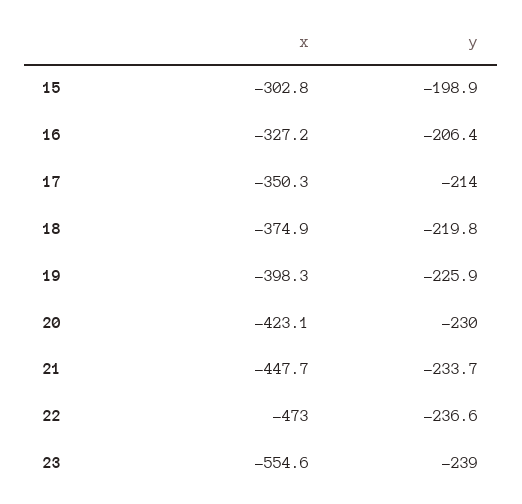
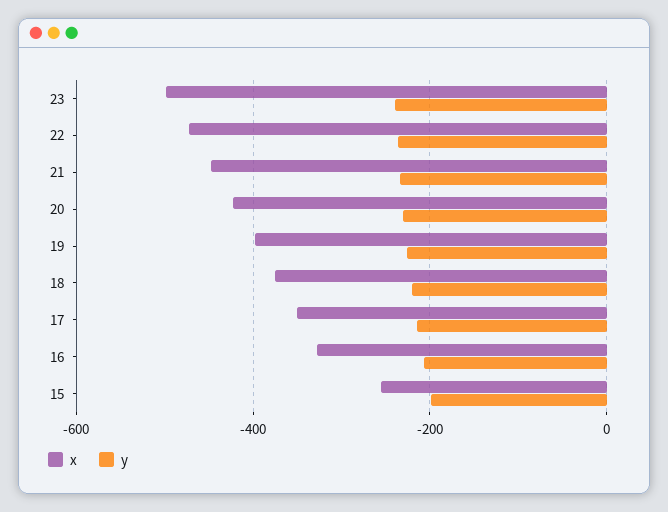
  {
    "x": {
-     "15": -302.8,
+     "15": -260,
      "16": -327.2,
      "17": -350.3,
      "18": -374.9,
      "19": -398.3,
      "20": -423.1,
      "21": -447.7,
      "22": -473,
-     "23": -554.6
+     "23": -500
    },
    "y": {
      "15": -198.9,
      "16": -206.4,
      "17": -214,
      "18": -219.8,
      "19": -225.9,
      "20": -230,
      "21": -233.7,
      "22": -236.6,
      "23": -239
    }
  }

